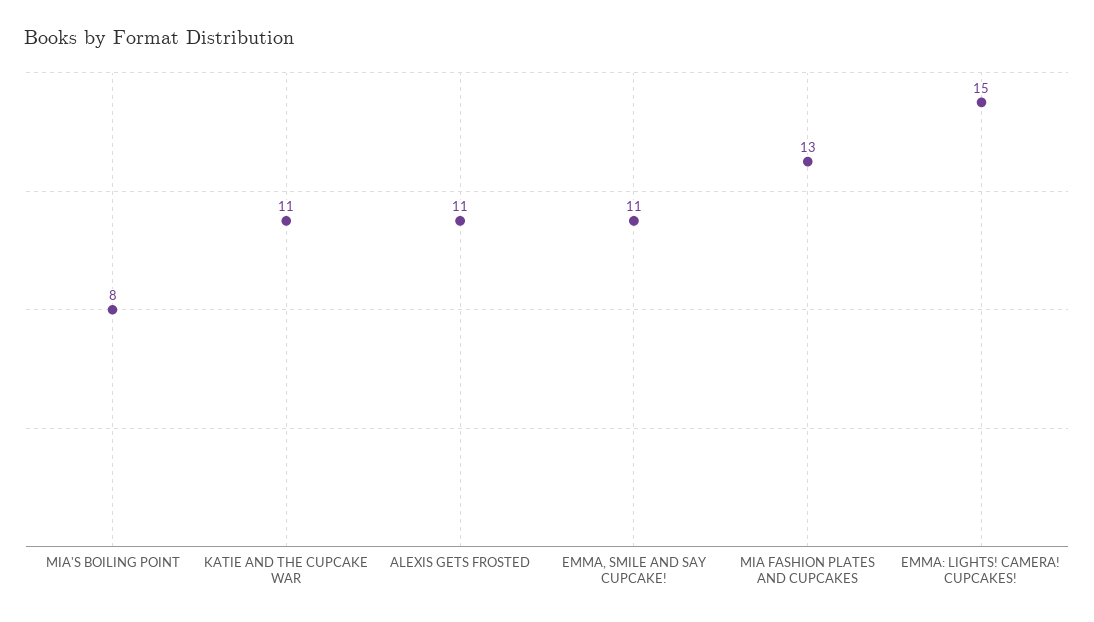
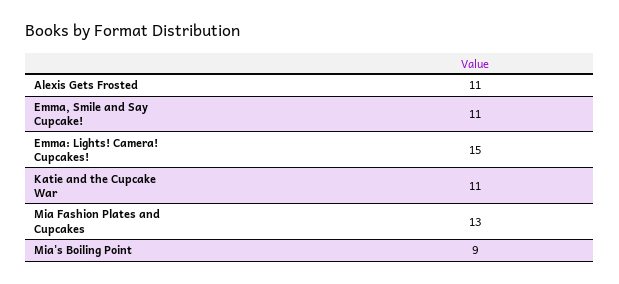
  {
-   "MIA'S BOILING POINT": 8,
+   "MIA'S BOILING POINT": 9,
    "KATIE AND THE CUPCAKE WAR": 11,
    "ALEXIS GETS FROSTED": 11,
    "EMMA, SMILE AND SAY CUPCAKE!": 11,
    "MIA FASHION PLATES AND CUPCAKES": 13,
    "EMMA: LIGHTS! CAMERA! CUPCAKES!": 15
  }

